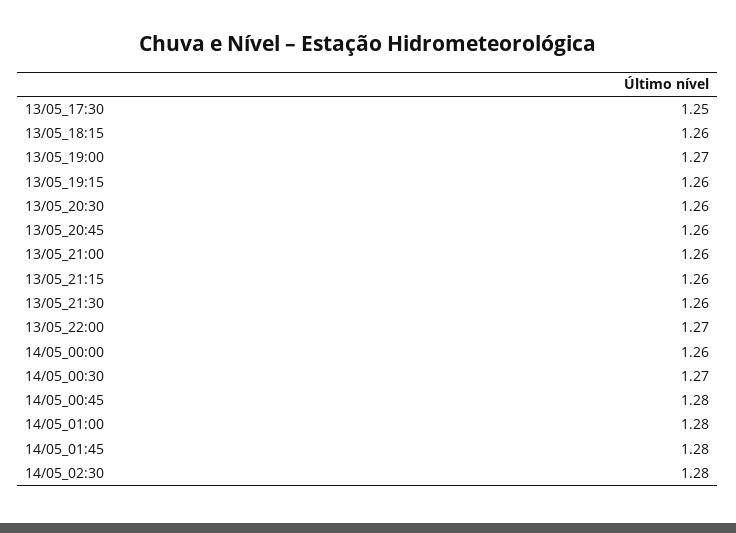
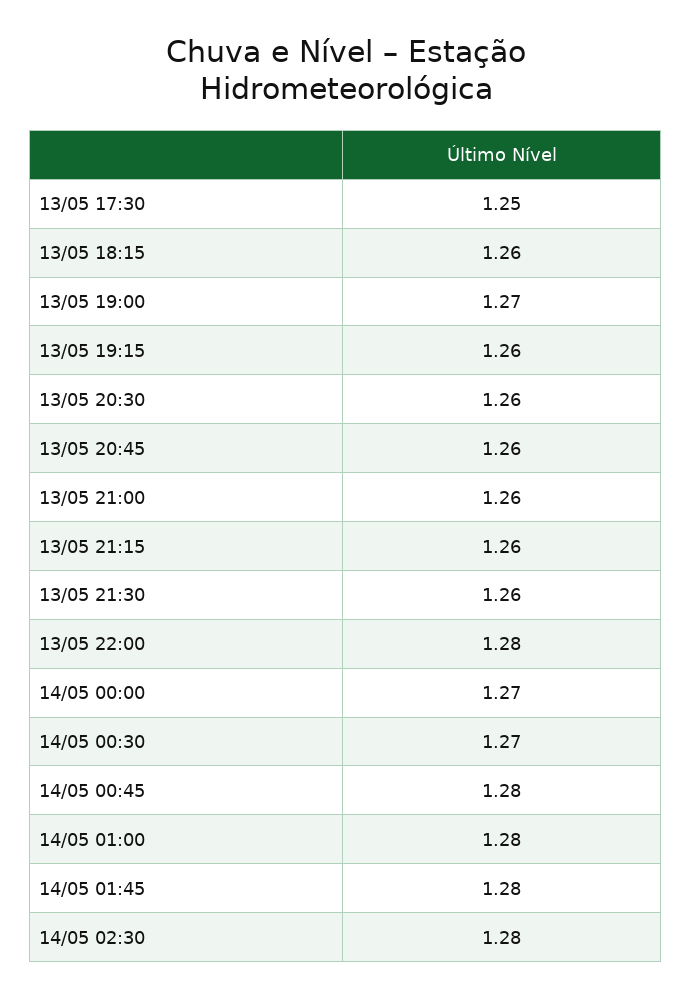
  {
    "13/05_17:30": 1.25,
    "13/05_18:15": 1.26,
    "13/05_19:00": 1.27,
    "13/05_19:15": 1.26,
    "13/05_20:30": 1.26,
    "13/05_20:45": 1.26,
    "13/05_21:00": 1.26,
    "13/05_21:15": 1.26,
    "13/05_21:30": 1.26,
-   "13/05_22:00": 1.27,
+   "13/05_22:00": 1.28,
-   "14/05_00:00": 1.26,
+   "14/05_00:00": 1.27,
    "14/05_00:30": 1.27,
    "14/05_00:45": 1.28,
    "14/05_01:00": 1.28,
    "14/05_01:45": 1.28,
    "14/05_02:30": 1.28
  }

